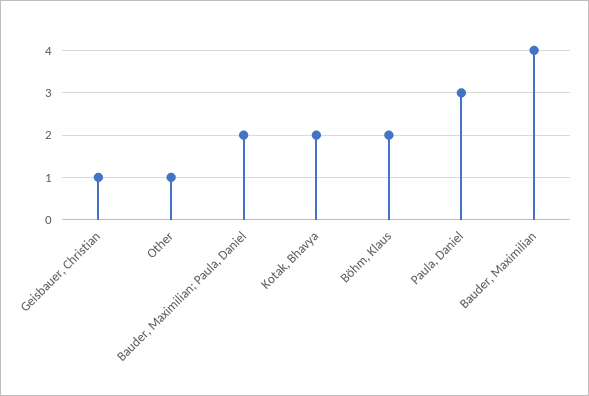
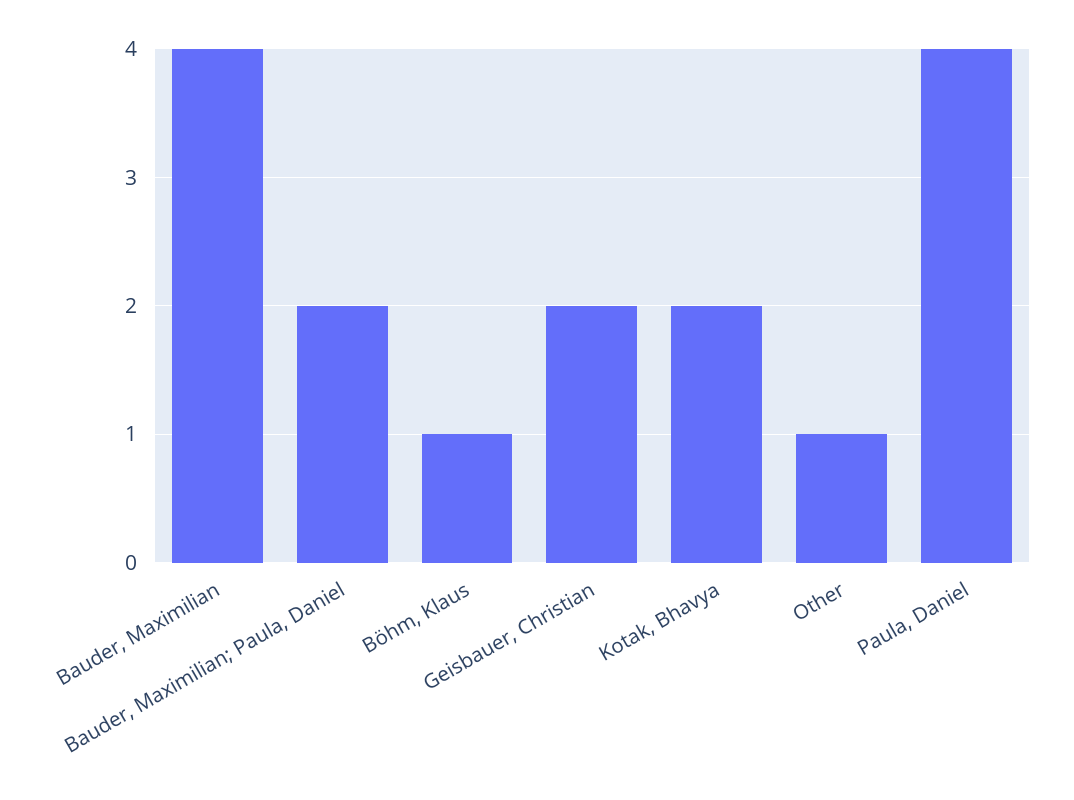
  {
-   "Geisbauer, Christian": 1,
+   "Geisbauer, Christian": 2,
    "Other": 1,
    "Bauder, Maximilian; Paula, Daniel": 2,
    "Kotak, Bhavya": 2,
-   "Böhm, Klaus": 2,
+   "Böhm, Klaus": 1,
-   "Paula, Daniel": 3,
+   "Paula, Daniel": 4,
    "Bauder, Maximilian": 4
  }

